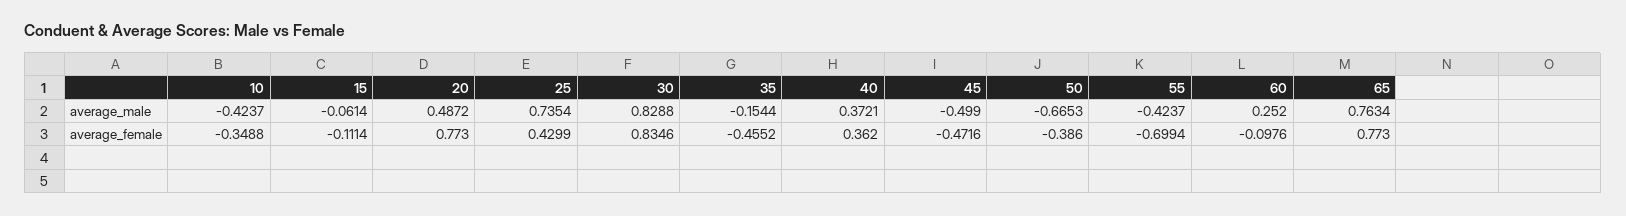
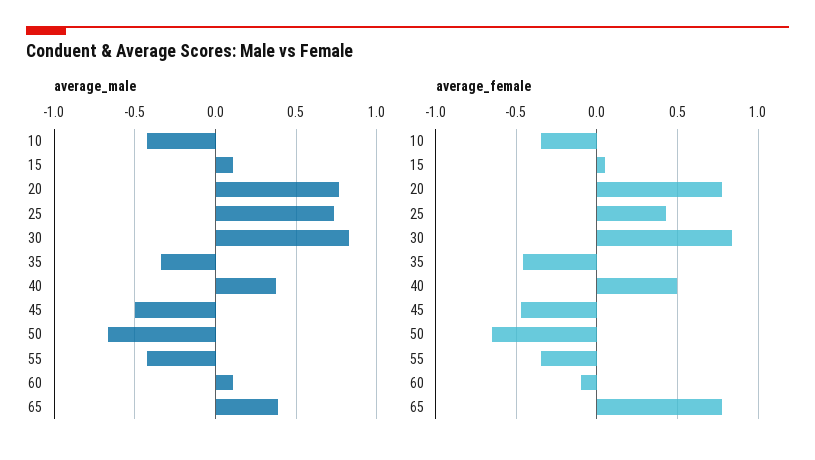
  {
    "average_male": {
      "10": -0.4237,
-     "15": -0.0614,
+     "15": 0.1,
-     "20": 0.4872,
+     "20": 0.75,
      "25": 0.7354,
      "30": 0.8288,
-     "35": -0.1544,
+     "35": -0.35,
      "40": 0.3721,
      "45": -0.499,
      "50": -0.6653,
      "55": -0.4237,
-     "60": 0.252,
+     "60": 0.1,
-     "65": 0.7634
+     "65": 0.4
    },
    "average_female": {
      "10": -0.3488,
-     "15": -0.1114,
+     "15": 0.05,
      "20": 0.773,
      "25": 0.4299,
      "30": 0.8346,
      "35": -0.4552,
-     "40": 0.362,
+     "40": 0.5,
      "45": -0.4716,
-     "50": -0.386,
+     "50": -0.65,
-     "55": -0.6994,
+     "55": -0.35,
      "60": -0.0976,
      "65": 0.773
    }
  }

